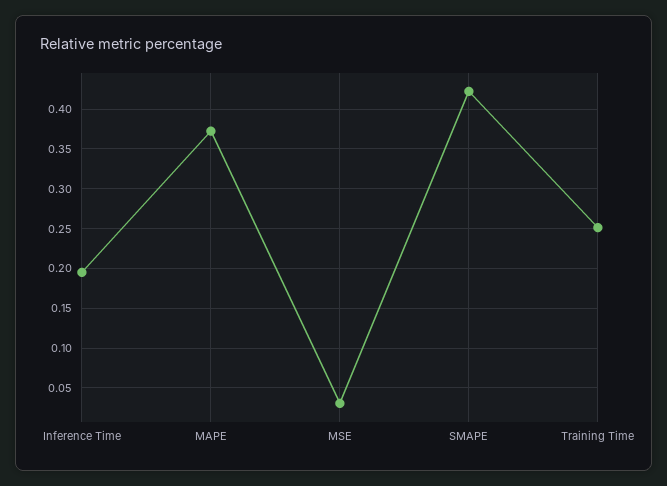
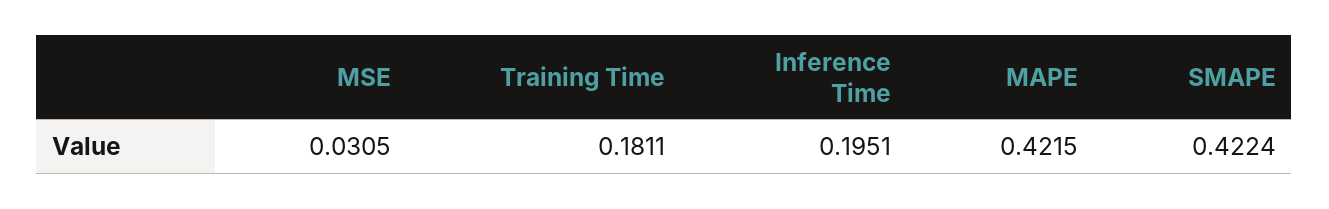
  {
    "Inference Time": 0.1951,
-   "MAPE": 0.37,
+   "MAPE": 0.4215,
    "MSE": 0.0305,
    "SMAPE": 0.4224,
-   "Training Time": 0.25
+   "Training Time": 0.1811
  }

